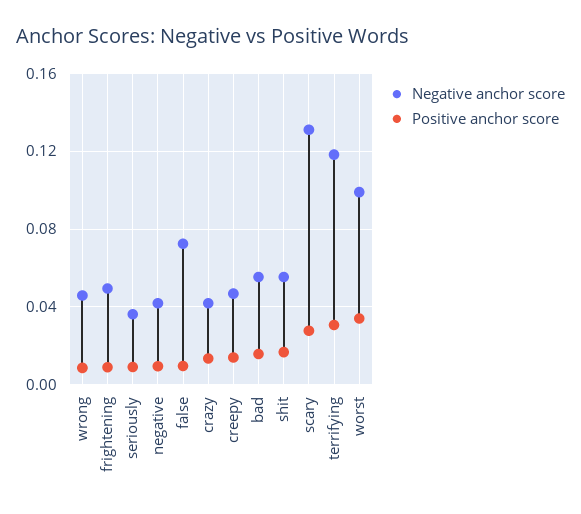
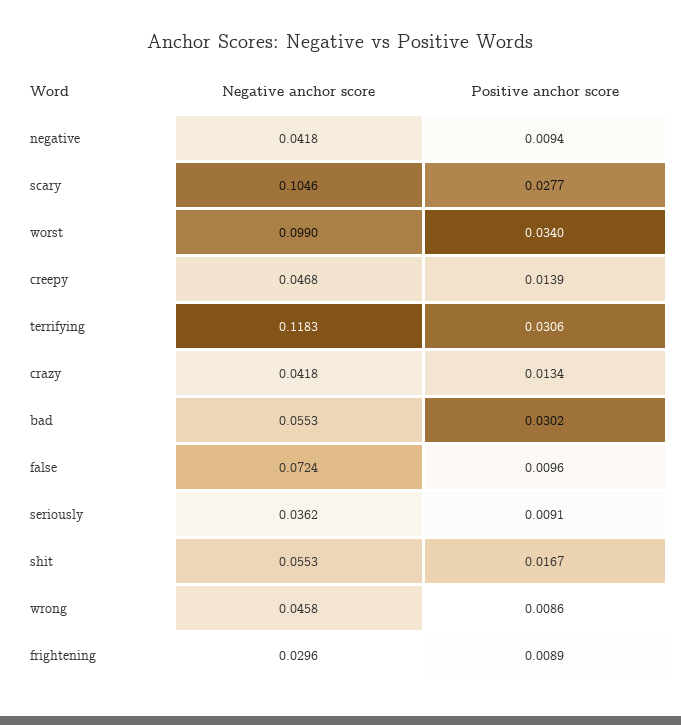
  {
    "Negative anchor score": {
      "wrong": 0.0458,
-     "frightening": 0.05,
+     "frightening": 0.0296,
      "seriously": 0.0362,
      "negative": 0.0418,
      "false": 0.0724,
      "crazy": 0.0418,
      "creepy": 0.0468,
      "bad": 0.0553,
      "shit": 0.0553,
-     "scary": 0.13,
+     "scary": 0.1046,
      "terrifying": 0.1183,
      "worst": 0.099
    },
    "Positive anchor score": {
      "wrong": 0.0086,
      "frightening": 0.0089,
      "seriously": 0.0091,
      "negative": 0.0094,
      "false": 0.0096,
      "crazy": 0.0134,
      "creepy": 0.0139,
-     "bad": 0.015,
+     "bad": 0.0302,
      "shit": 0.0167,
      "scary": 0.0277,
      "terrifying": 0.0306,
      "worst": 0.034
    }
  }

